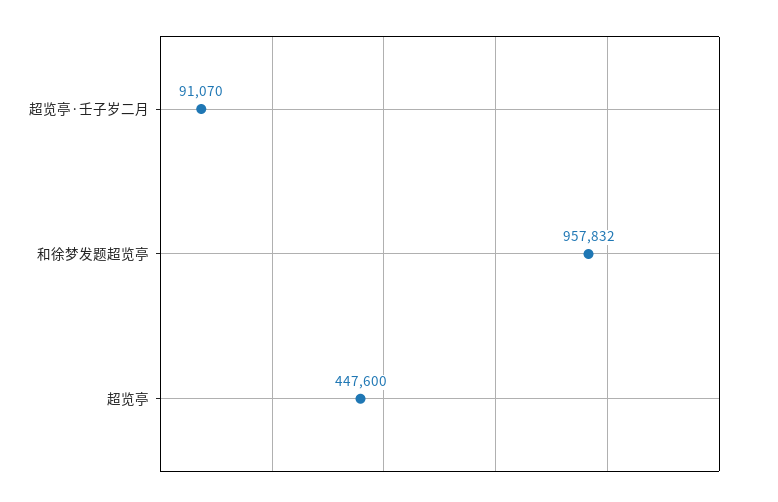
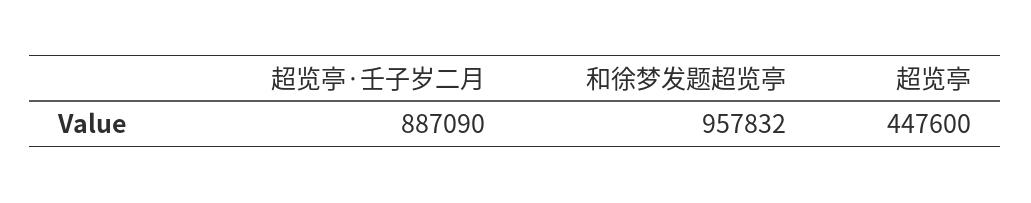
  {
-   "超览亭·壬子岁二月": 91070,
+   "超览亭·壬子岁二月": 887090,
    "和徐梦发题超览亭": 957832,
    "超览亭": 447600
  }

